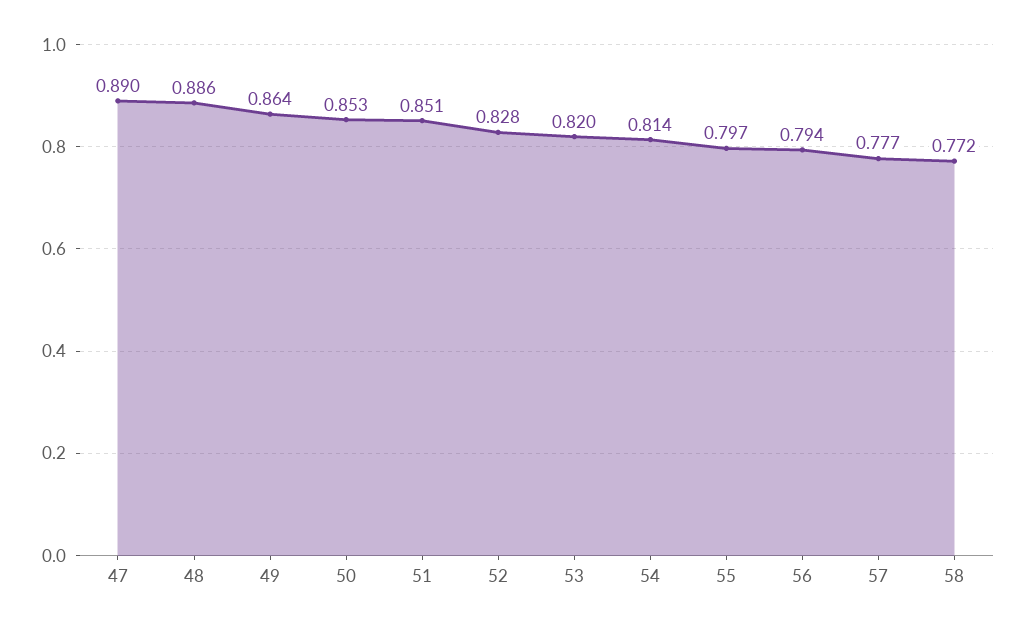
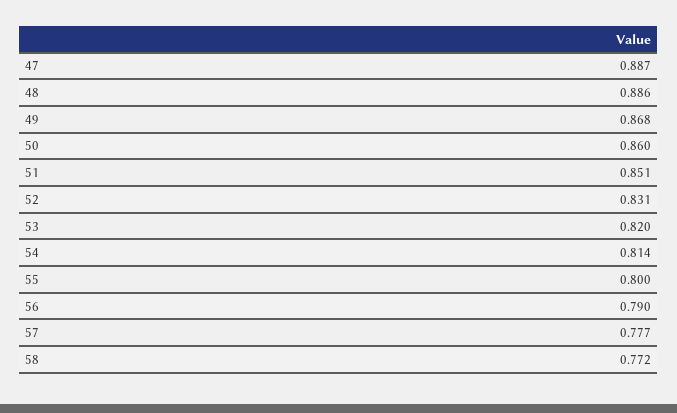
  {
-   "47": 0.89,
+   "47": 0.887,
    "48": 0.886,
-   "49": 0.864,
+   "49": 0.868,
-   "50": 0.853,
+   "50": 0.86,
    "51": 0.851,
-   "52": 0.828,
+   "52": 0.831,
    "53": 0.82,
    "54": 0.814,
-   "55": 0.797,
+   "55": 0.8,
-   "56": 0.794,
+   "56": 0.79,
    "57": 0.777,
    "58": 0.772
  }

